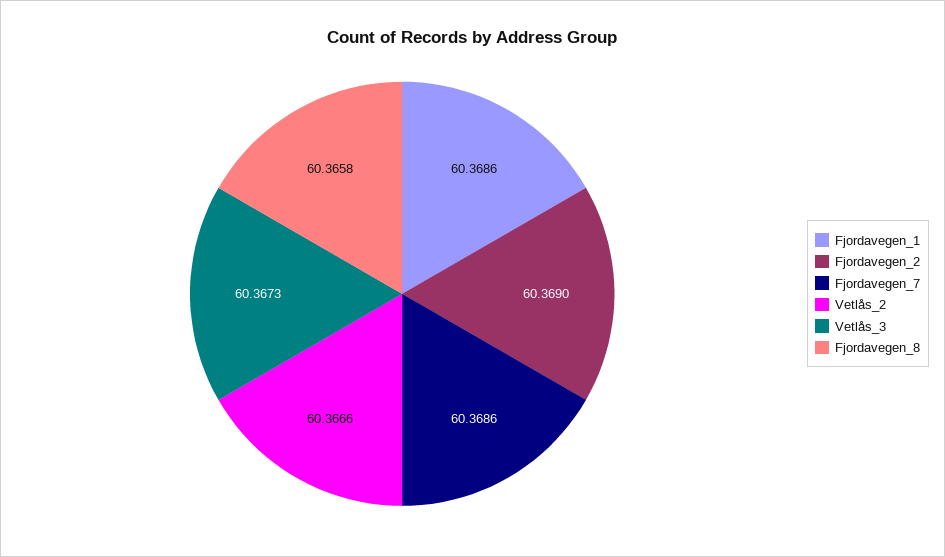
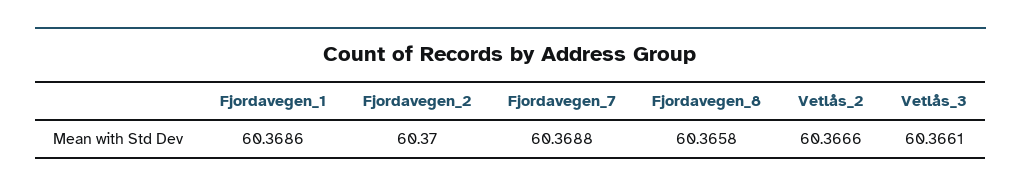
  {
    "Fjordavegen_1": 60.3686,
-   "Fjordavegen_2": 60.369,
+   "Fjordavegen_2": 60.37,
-   "Fjordavegen_7": 60.3686,
+   "Fjordavegen_7": 60.3688,
    "Vetlås_2": 60.3666,
-   "Vetlås_3": 60.3673,
+   "Vetlås_3": 60.3661,
    "Fjordavegen_8": 60.3658
  }

